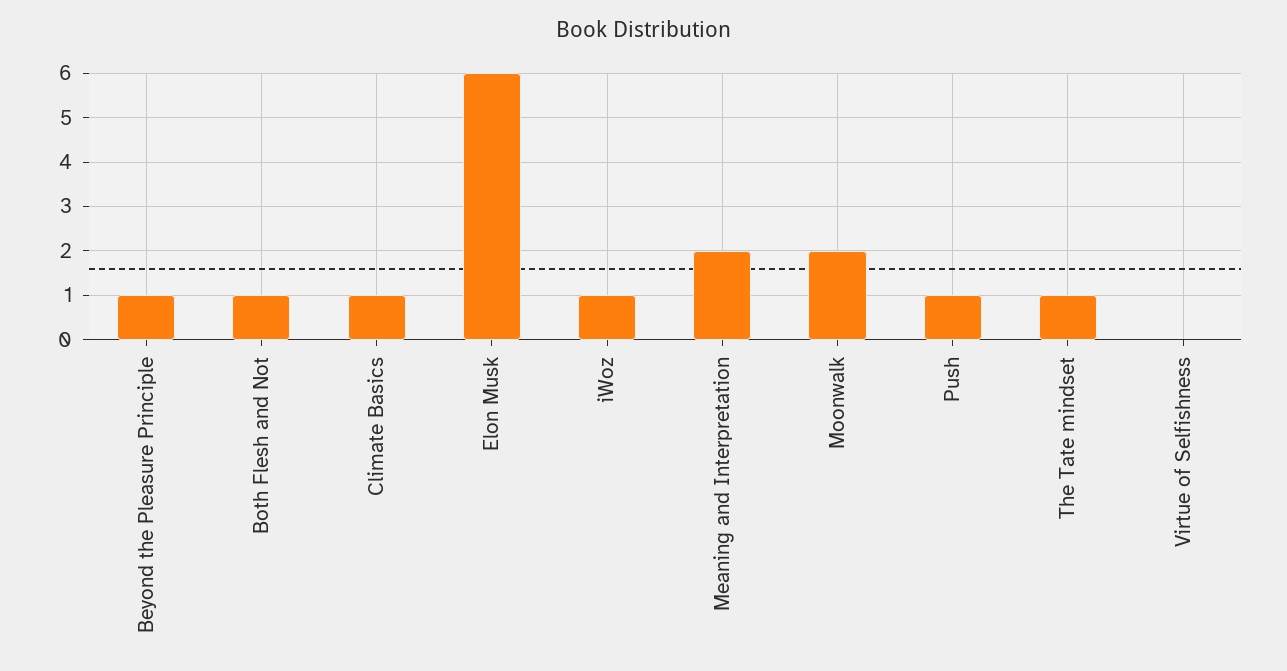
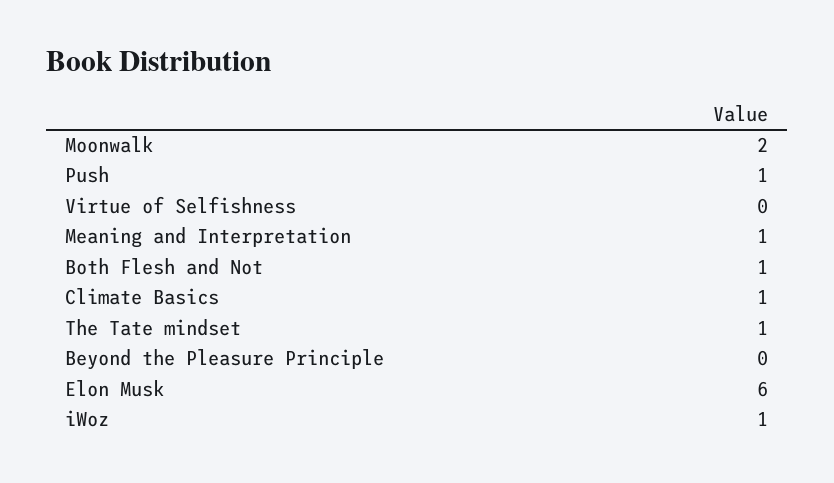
  {
-   "Beyond the Pleasure Principle": 1,
+   "Beyond the Pleasure Principle": 0,
    "Both Flesh and Not": 1,
    "Climate Basics": 1,
    "Elon Musk": 6,
    "iWoz": 1,
-   "Meaning and Interpretation": 2,
+   "Meaning and Interpretation": 1,
    "Moonwalk": 2,
    "Push": 1,
    "The Tate mindset": 1,
    "Virtue of Selfishness": 0
  }

